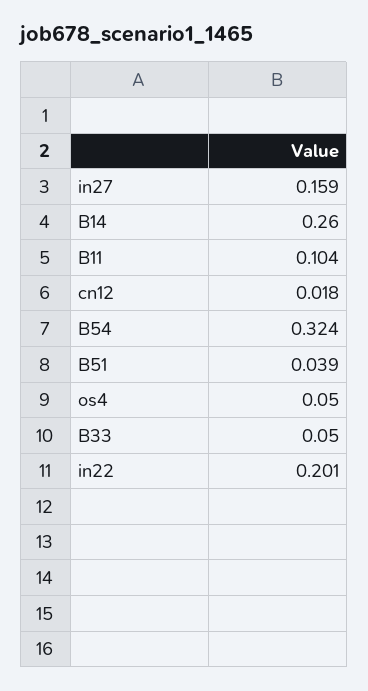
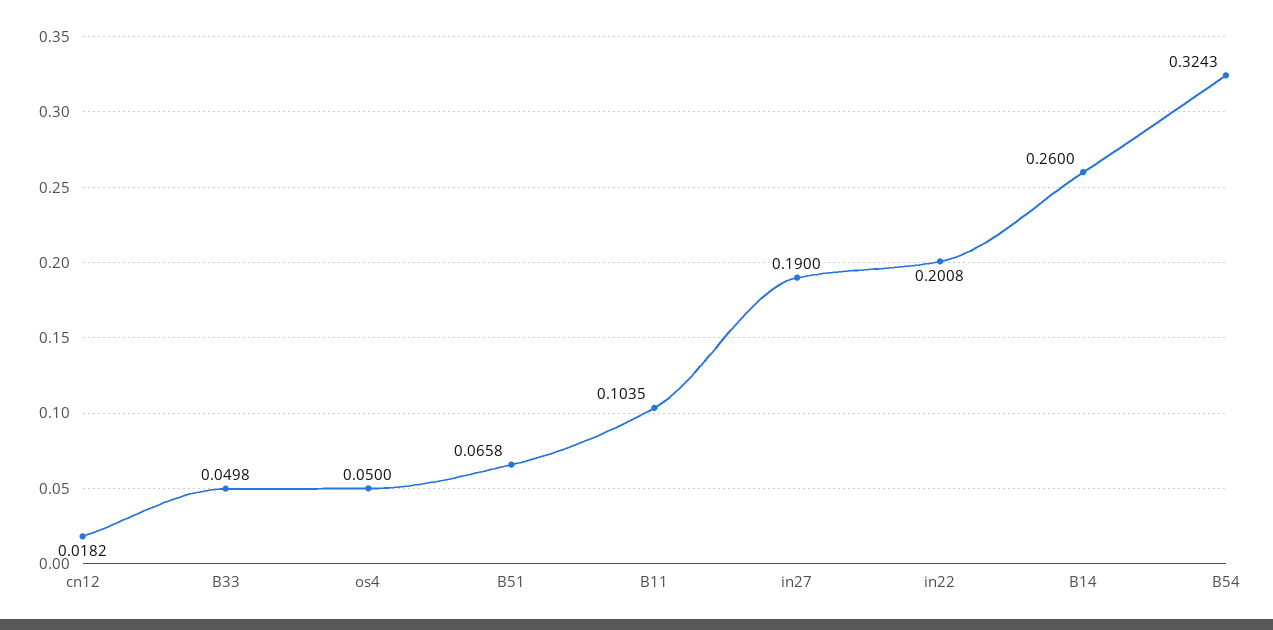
  {
-   "in27": 0.159,
+   "in27": 0.19,
    "B14": 0.26,
    "B11": 0.1035,
    "cn12": 0.0182,
    "B54": 0.3243,
-   "B51": 0.039,
+   "B51": 0.0658,
    "os4": 0.05,
    "B33": 0.0498,
    "in22": 0.2008
  }

